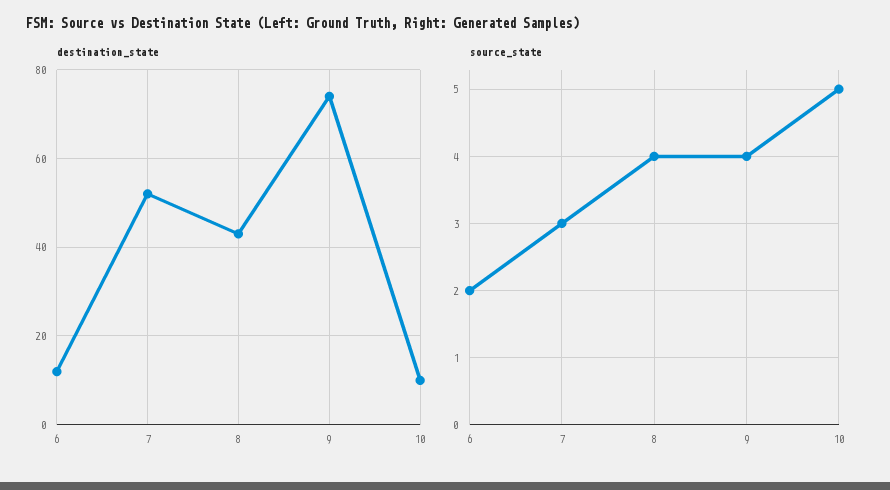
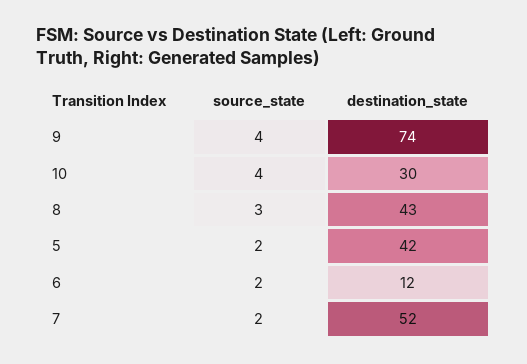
  {
    "destination_state": {
      "6": 12,
      "7": 52,
      "8": 43,
      "9": 74,
-     "10": 10
+     "10": 30,
+     "5": 42
    },
    "source_state": {
      "6": 2,
-     "7": 3,
+     "7": 2,
-     "8": 4,
+     "8": 3,
      "9": 4,
-     "10": 5
+     "10": 4,
+     "5": 2
    }
  }

